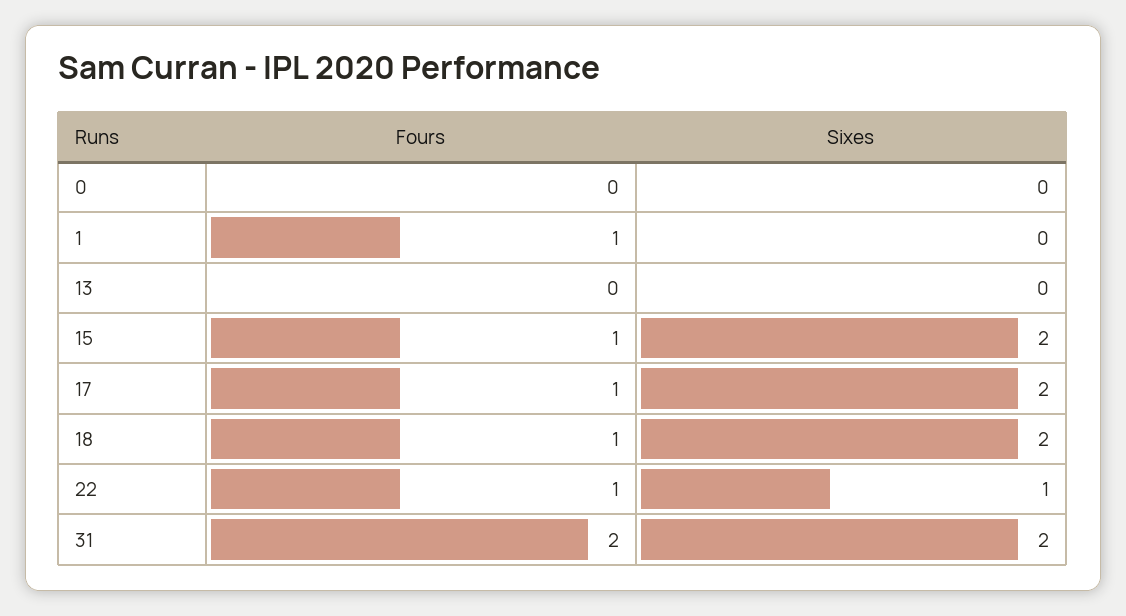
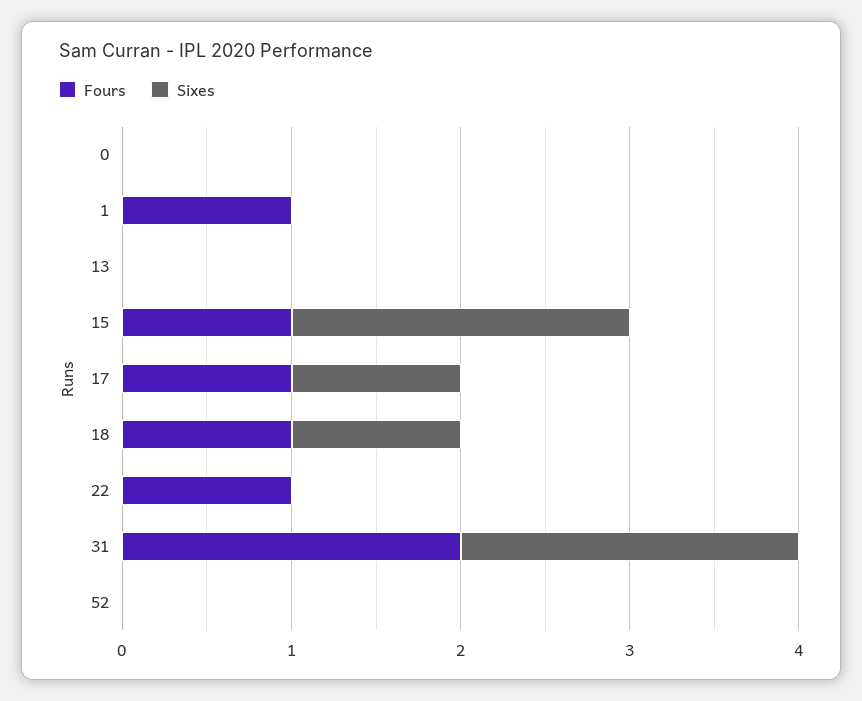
  {
    "Fours": {
      "0": 0,
      "1": 1,
      "13": 0,
      "15": 1,
      "17": 1,
      "18": 1,
      "22": 1,
-     "31": 2
+     "31": 2,
+     "52": 0
    },
    "Sixes": {
      "0": 0,
      "1": 0,
      "13": 0,
      "15": 2,
-     "17": 2,
+     "17": 1,
-     "18": 2,
+     "18": 1,
-     "22": 1,
+     "22": 0,
-     "31": 2
+     "31": 2,
+     "52": 0
    }
  }

